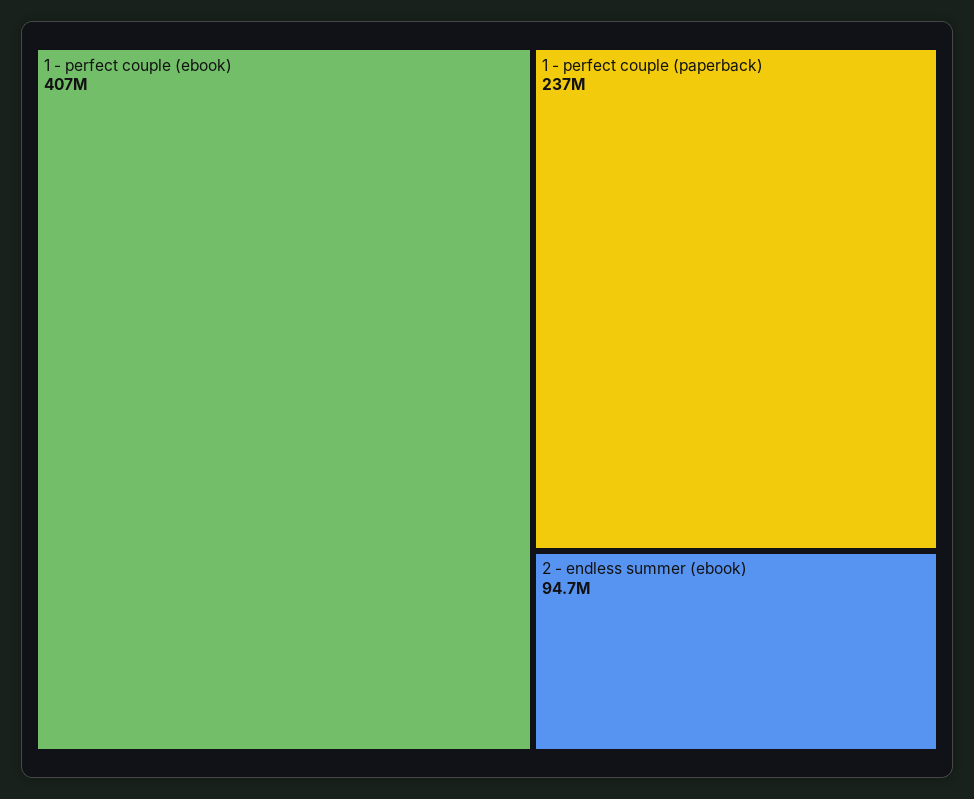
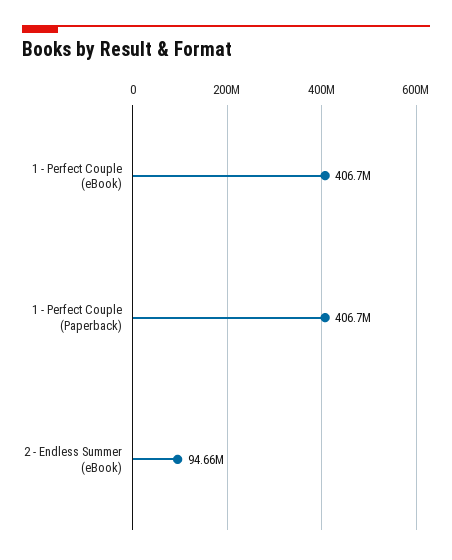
  {
    "1 - perfect couple (ebook)": 406700000,
-   "1 - perfect couple (paperback)": 237000000,
+   "1 - perfect couple (paperback)": 406700000,
    "2 - endless summer (ebook)": 94660000
  }

